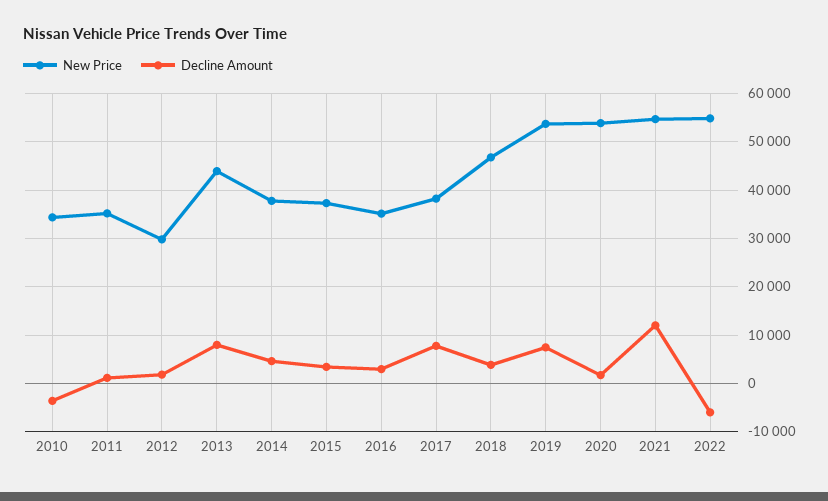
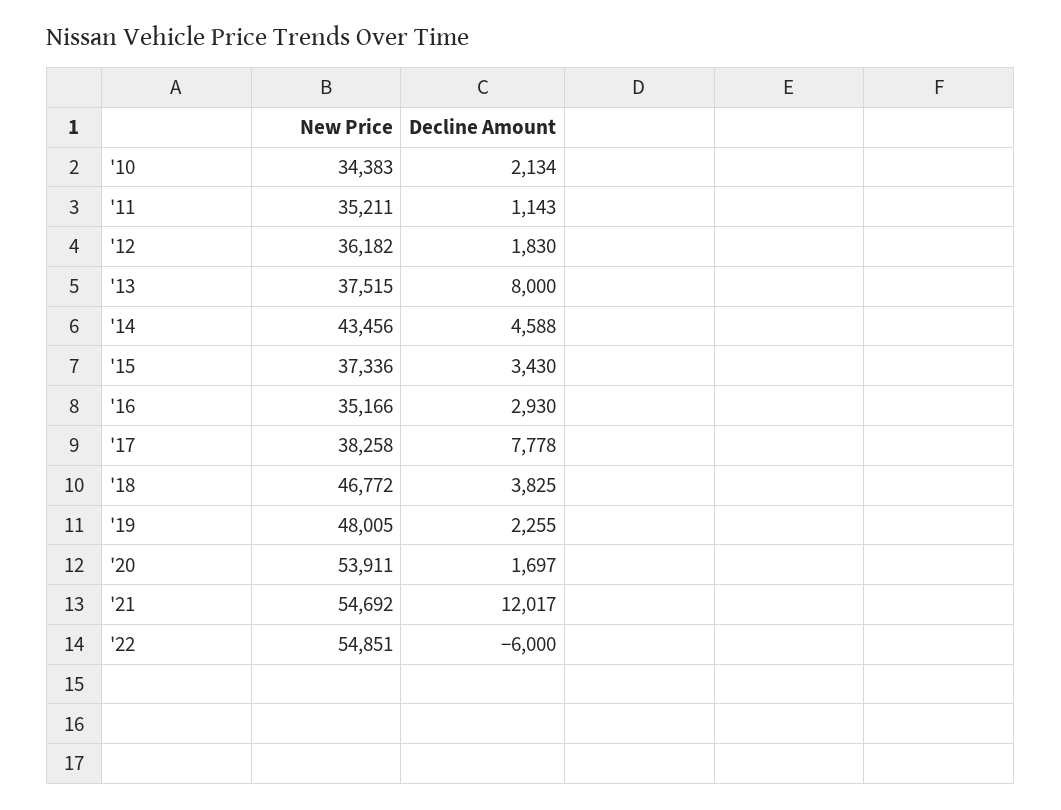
  {
    "New Price": {
      "2010": 34383,
      "2011": 35211,
-     "2012": 30000,
+     "2012": 36182,
-     "2013": 44000,
+     "2013": 37515,
-     "2014": 38000,
+     "2014": 43456,
      "2015": 37336,
      "2016": 35166,
      "2017": 38258,
      "2018": 46772,
-     "2019": 54000,
+     "2019": 48005,
      "2020": 53911,
      "2021": 54692,
      "2022": 54851
    },
    "Decline Amount": {
-     "2010": -4000,
+     "2010": 2134,
      "2011": 1143,
      "2012": 1830,
      "2013": 8000,
      "2014": 4588,
      "2015": 3430,
      "2016": 2930,
      "2017": 7778,
      "2018": 3825,
-     "2019": 8000,
+     "2019": 2255,
      "2020": 1697,
      "2021": 12017,
      "2022": -6000
    }
  }

